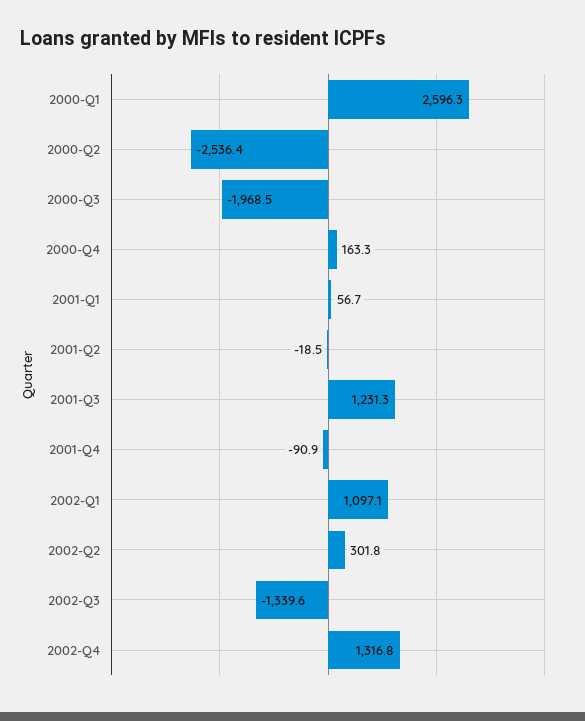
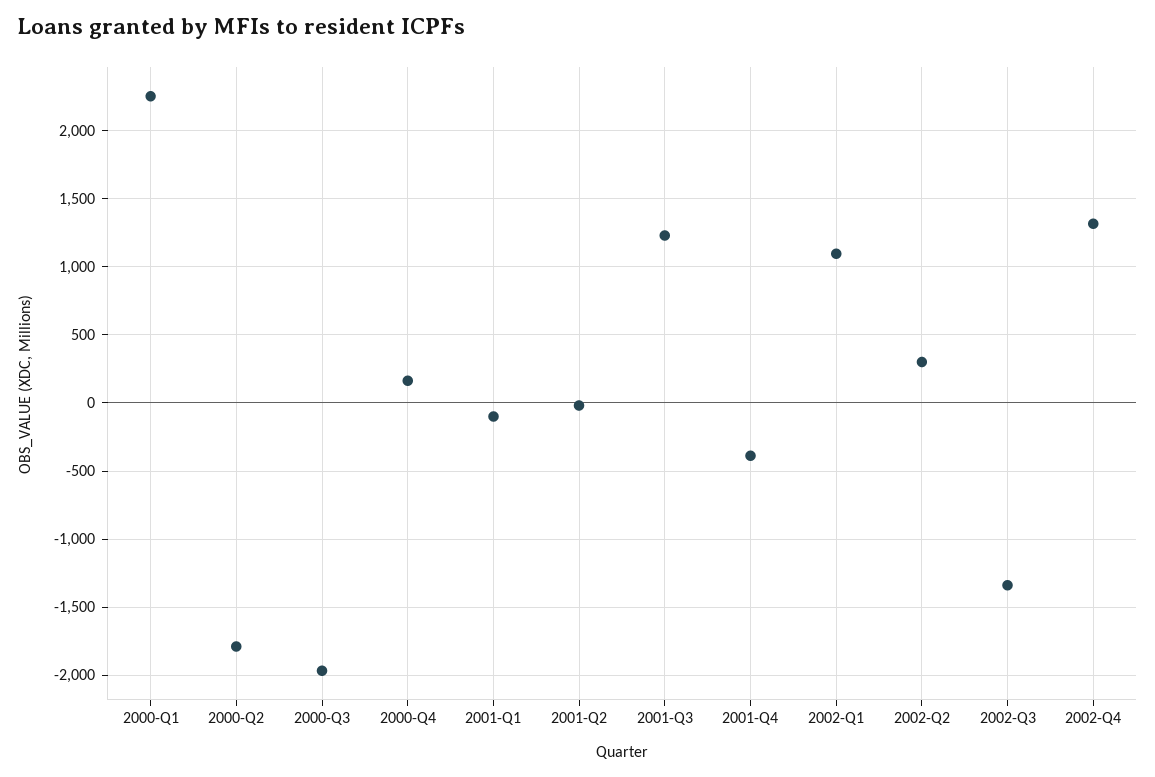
  {
-   "2000-Q1": 2596.3,
+   "2000-Q1": 2250,
-   "2000-Q2": -2536.4,
+   "2000-Q2": -1800,
    "2000-Q3": -1968.5,
    "2000-Q4": 163.3,
-   "2001-Q1": 56.7,
+   "2001-Q1": -100,
    "2001-Q2": -18.5,
    "2001-Q3": 1231.3,
-   "2001-Q4": -90.9,
+   "2001-Q4": -400,
    "2002-Q1": 1097.1,
    "2002-Q2": 301.8,
    "2002-Q3": -1339.6,
    "2002-Q4": 1316.8
  }

